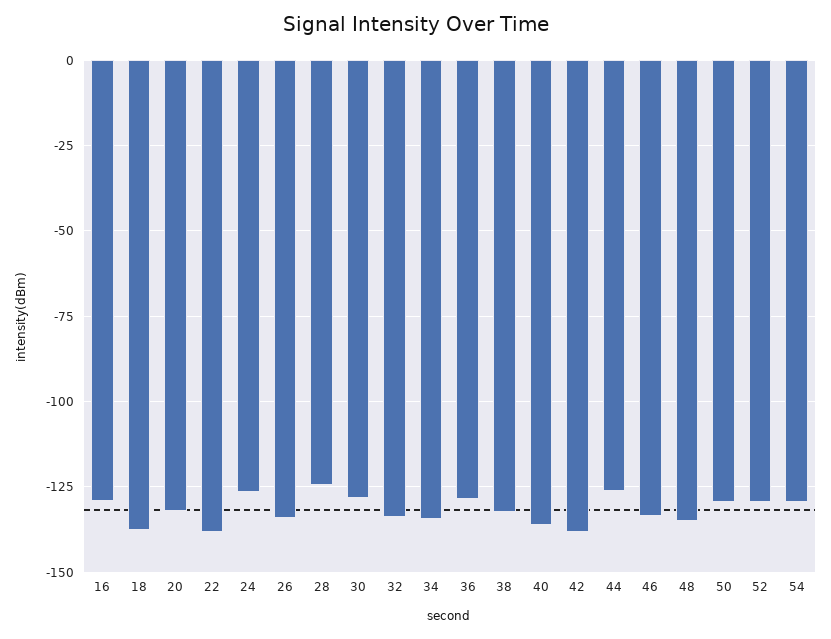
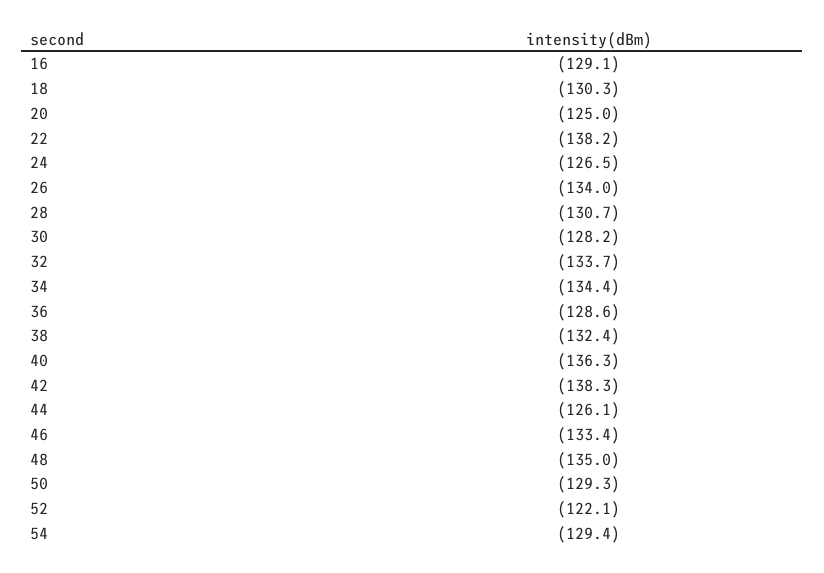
  {
    "16": -129.1,
-   "18": -137.5,
+   "18": -130.3,
-   "20": -132.5,
+   "20": -125,
    "22": -138.2,
    "24": -126.5,
    "26": -134,
-   "28": -125,
+   "28": -130.7,
    "30": -128.2,
    "32": -133.7,
    "34": -134.4,
    "36": -128.6,
    "38": -132.4,
    "40": -136.3,
    "42": -138.3,
    "44": -126.1,
    "46": -133.4,
    "48": -135,
    "50": -129.3,
-   "52": -130,
+   "52": -122.1,
    "54": -129.4
  }

